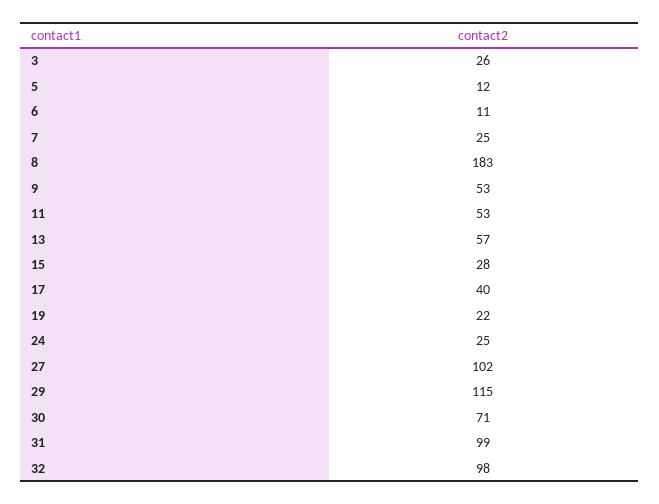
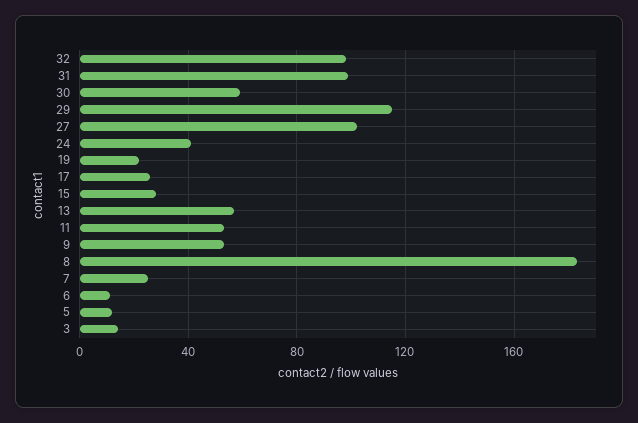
  {
-   "3": 26,
+   "3": 15,
    "5": 12,
    "6": 11,
    "7": 25,
    "8": 183,
    "9": 53,
    "11": 53,
    "13": 57,
    "15": 28,
-   "17": 40,
+   "17": 25,
    "19": 22,
-   "24": 25,
+   "24": 40,
    "27": 102,
    "29": 115,
-   "30": 71,
+   "30": 60,
    "31": 99,
    "32": 98
  }

